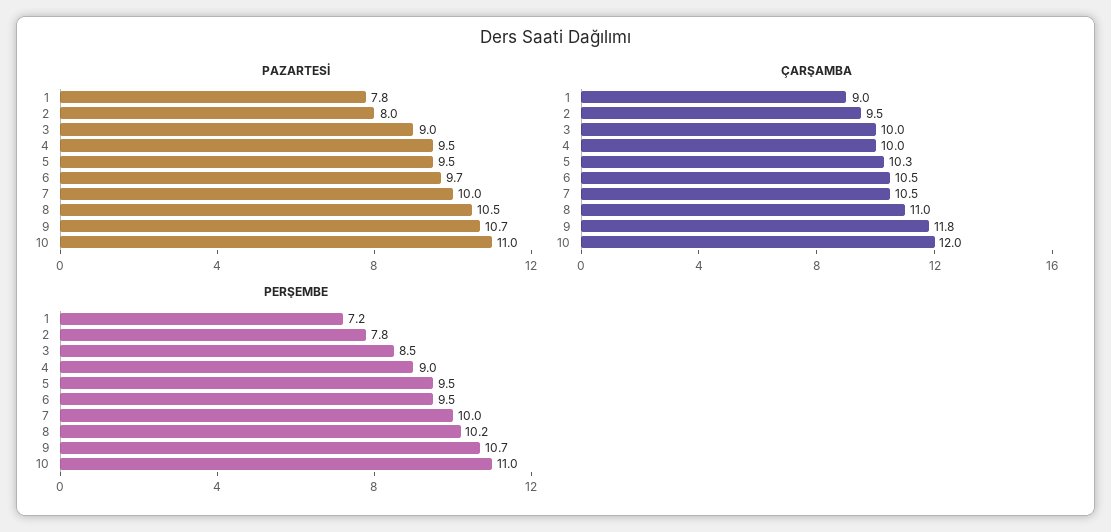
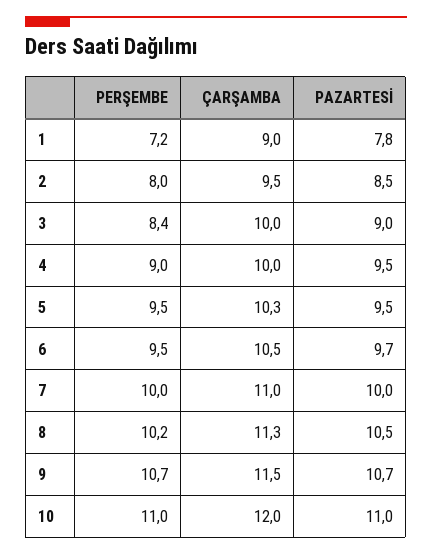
  {
    "PAZARTESİ": {
      "1": 7.8,
-     "2": 8,
+     "2": 8.5,
      "3": 9,
      "4": 9.5,
      "5": 9.5,
      "6": 9.7,
      "7": 10,
      "8": 10.5,
      "9": 10.7,
      "10": 11
    },
    "ÇARŞAMBA": {
      "1": 9,
      "2": 9.5,
      "3": 10,
      "4": 10,
      "5": 10.3,
      "6": 10.5,
-     "7": 10.5,
+     "7": 11,
-     "8": 11,
+     "8": 11.3,
-     "9": 11.8,
+     "9": 11.5,
      "10": 12
    },
    "PERŞEMBE": {
      "1": 7.2,
-     "2": 7.8,
+     "2": 8,
-     "3": 8.5,
+     "3": 8.4,
      "4": 9,
      "5": 9.5,
      "6": 9.5,
      "7": 10,
      "8": 10.2,
      "9": 10.7,
      "10": 11
    }
  }

